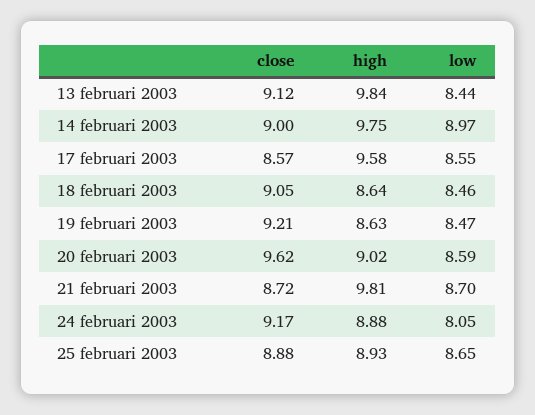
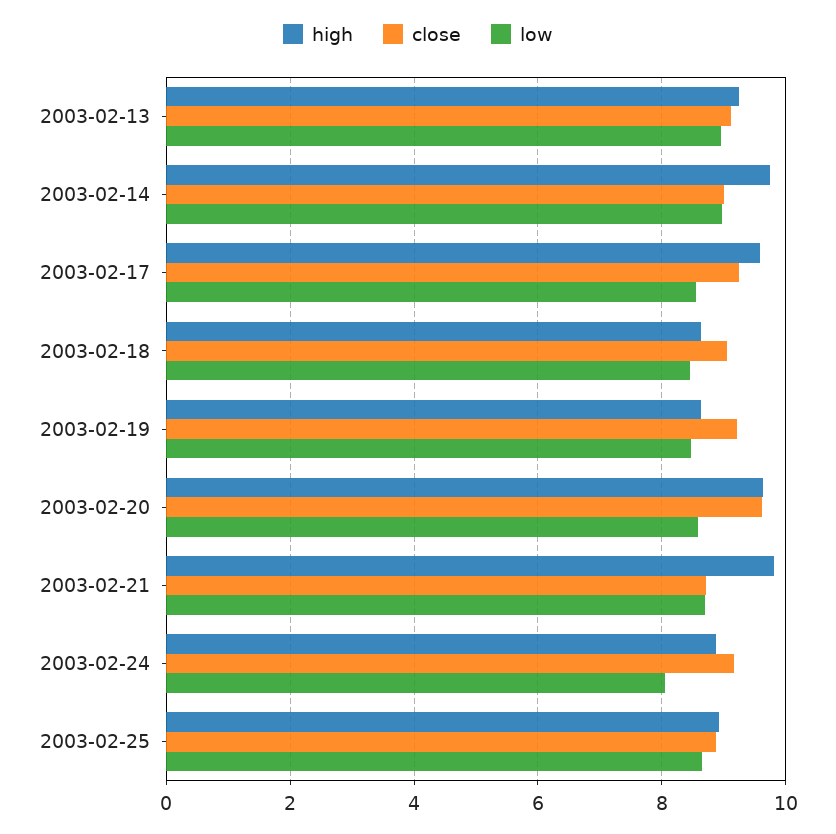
  {
    "close": {
      "13 februari 2003": 9.12,
      "14 februari 2003": 9,
-     "17 februari 2003": 8.57,
+     "17 februari 2003": 9.2,
      "18 februari 2003": 9.05,
      "19 februari 2003": 9.21,
      "20 februari 2003": 9.62,
      "21 februari 2003": 8.72,
      "24 februari 2003": 9.17,
      "25 februari 2003": 8.88
    },
    "high": {
-     "13 februari 2003": 9.84,
+     "13 februari 2003": 9.2,
      "14 februari 2003": 9.75,
      "17 februari 2003": 9.58,
      "18 februari 2003": 8.64,
      "19 februari 2003": 8.63,
-     "20 februari 2003": 9.02,
+     "20 februari 2003": 9.6,
      "21 februari 2003": 9.81,
      "24 februari 2003": 8.88,
      "25 februari 2003": 8.93
    },
    "low": {
-     "13 februari 2003": 8.44,
+     "13 februari 2003": 9,
      "14 februari 2003": 8.97,
      "17 februari 2003": 8.55,
      "18 februari 2003": 8.46,
      "19 februari 2003": 8.47,
      "20 februari 2003": 8.59,
      "21 februari 2003": 8.7,
      "24 februari 2003": 8.05,
      "25 februari 2003": 8.65
    }
  }

